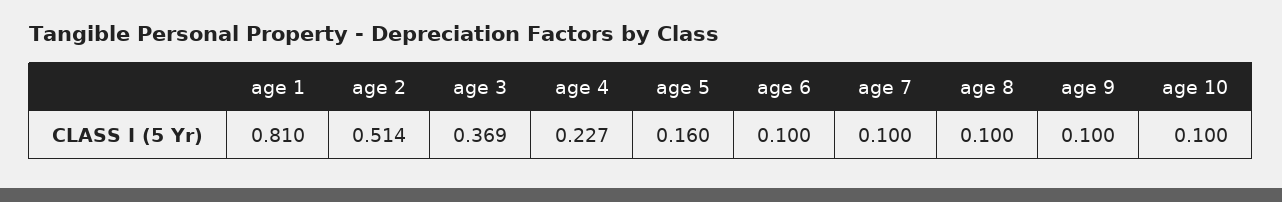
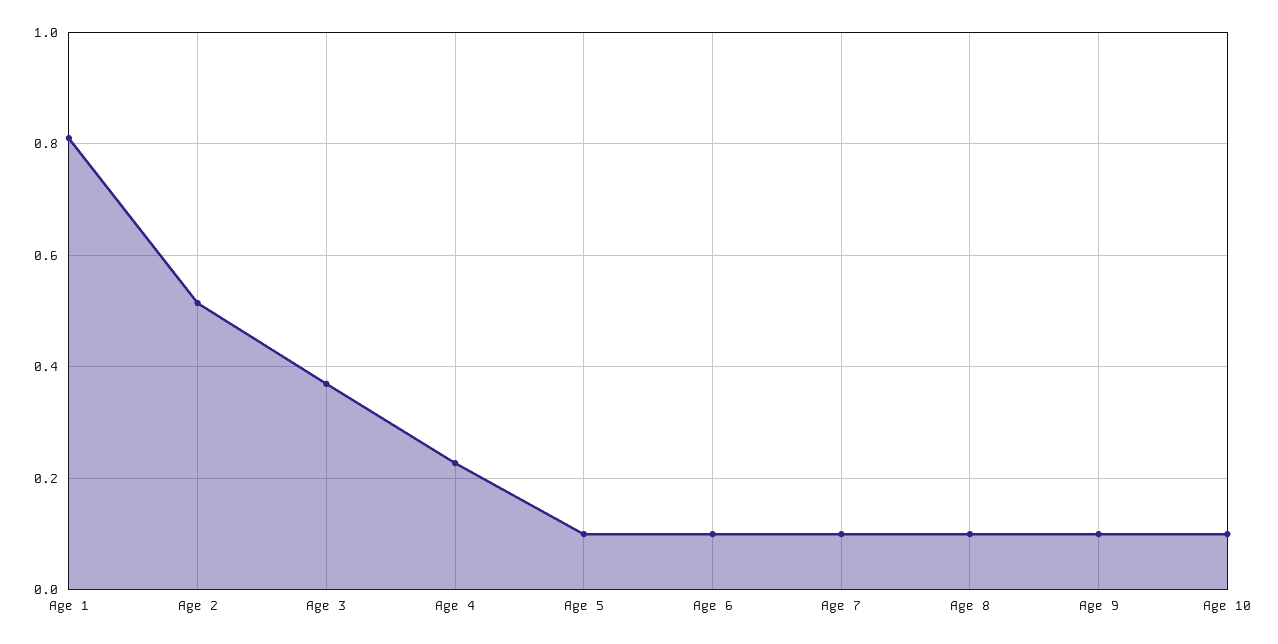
  {
    "age 1": 0.81,
    "age 2": 0.514,
    "age 3": 0.369,
    "age 4": 0.227,
-   "age 5": 0.16,
+   "age 5": 0.1,
    "age 6": 0.1,
    "age 7": 0.1,
    "age 8": 0.1,
    "age 9": 0.1,
    "age 10": 0.1
  }

